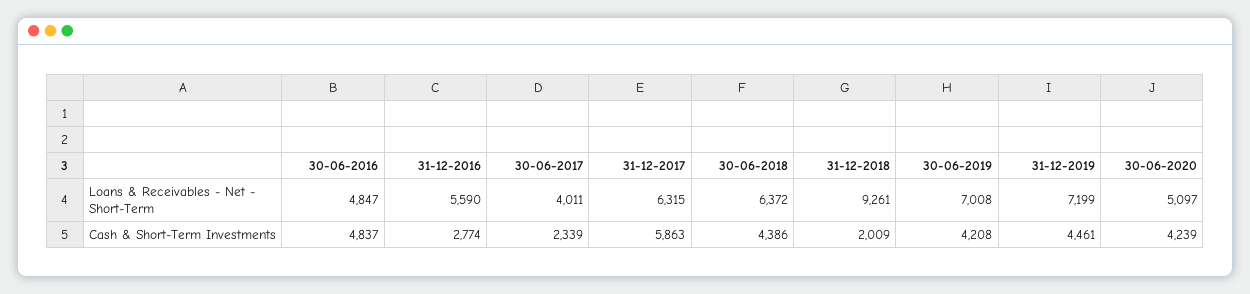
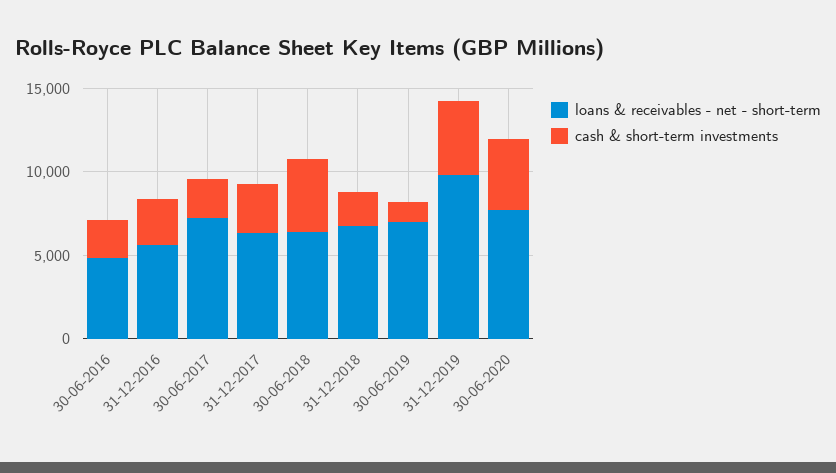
  {
    "Loans & Receivables - Net - Short-Term": {
      "30-06-2016": 4847,
      "31-12-2016": 5590,
-     "30-06-2017": 4011,
+     "30-06-2017": 7000,
      "31-12-2017": 6315,
      "30-06-2018": 6372,
-     "31-12-2018": 9261,
+     "31-12-2018": 7000,
      "30-06-2019": 7008,
-     "31-12-2019": 7199,
+     "31-12-2019": 10000,
-     "30-06-2020": 5097
+     "30-06-2020": 8000
    },
    "Cash & Short-Term Investments": {
-     "30-06-2016": 4837,
+     "30-06-2016": 2000,
      "31-12-2016": 2774,
      "30-06-2017": 2339,
-     "31-12-2017": 5863,
+     "31-12-2017": 3000,
      "30-06-2018": 4386,
      "31-12-2018": 2009,
-     "30-06-2019": 4208,
+     "30-06-2019": 1000,
      "31-12-2019": 4461,
      "30-06-2020": 4239
    }
  }

